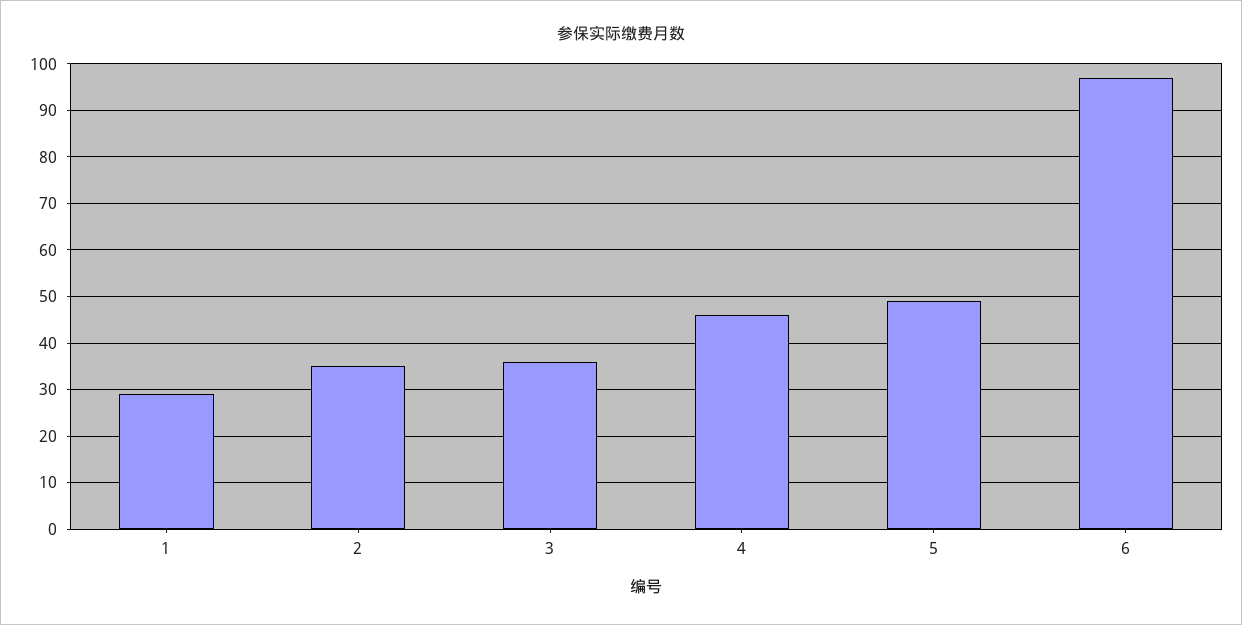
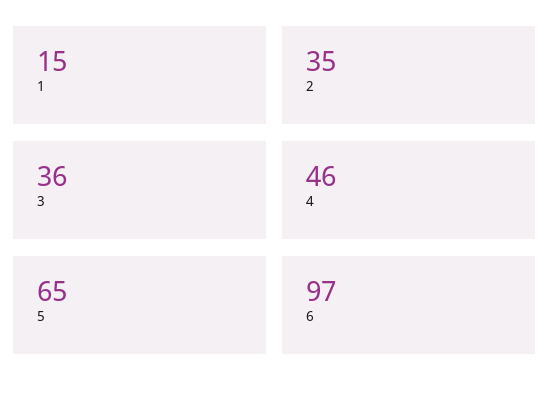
  {
-   "1": 30,
+   "1": 15,
    "2": 35,
    "3": 36,
    "4": 46,
-   "5": 50,
+   "5": 65,
    "6": 97
  }

